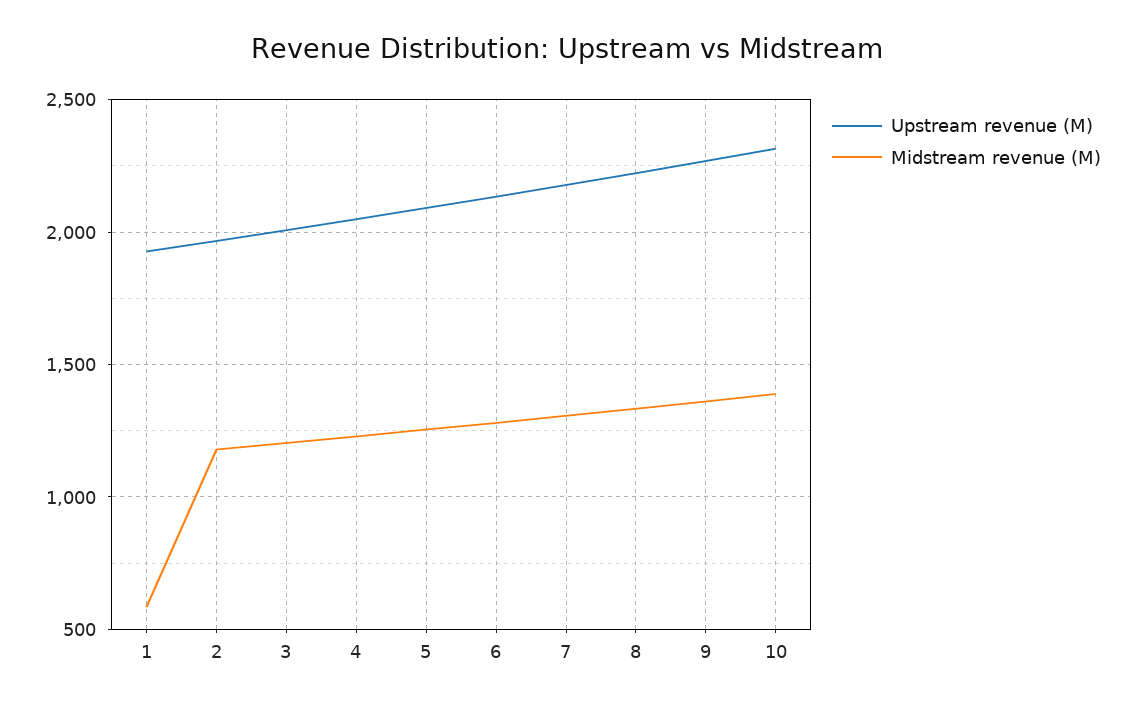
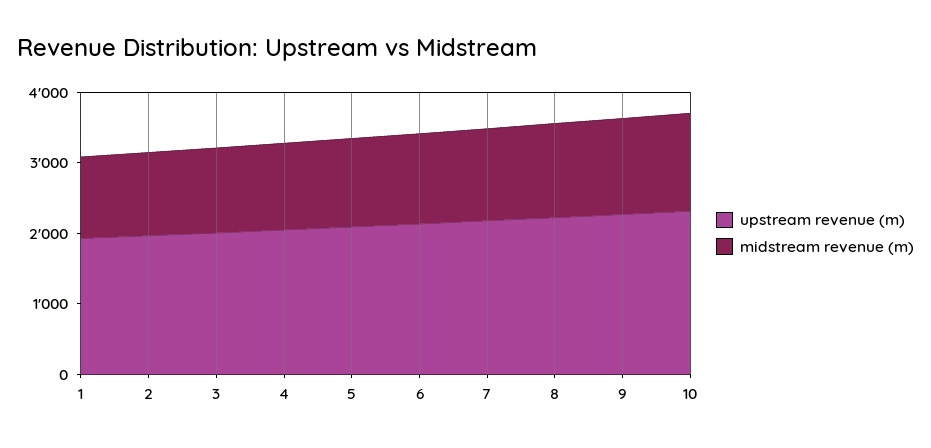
  {
    "Upstream revenue (M)": {
      "1": 1950,
      "2": 1950,
      "3": 2000,
      "4": 2050,
      "5": 2100,
      "6": 2150,
      "7": 2200,
      "8": 2200,
      "9": 2250,
      "10": 2300
    },
    "Midstream revenue (M)": {
-     "1": 600,
+     "1": 1200,
      "2": 1200,
      "3": 1200,
      "4": 1250,
      "5": 1250,
      "6": 1300,
      "7": 1300,
      "8": 1350,
      "9": 1350,
      "10": 1400
    }
  }

